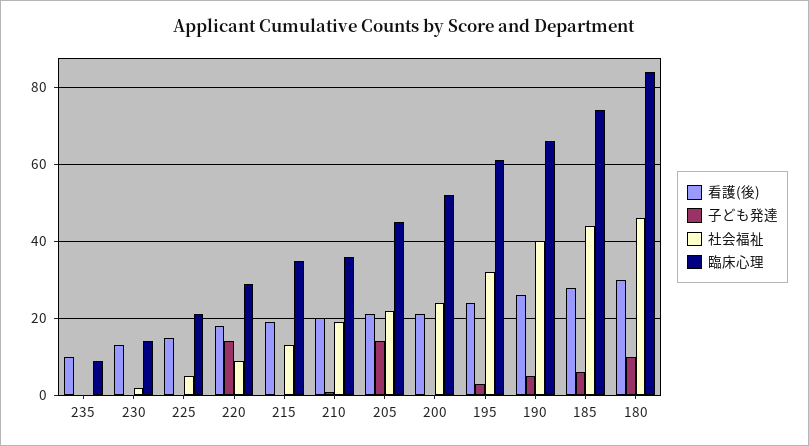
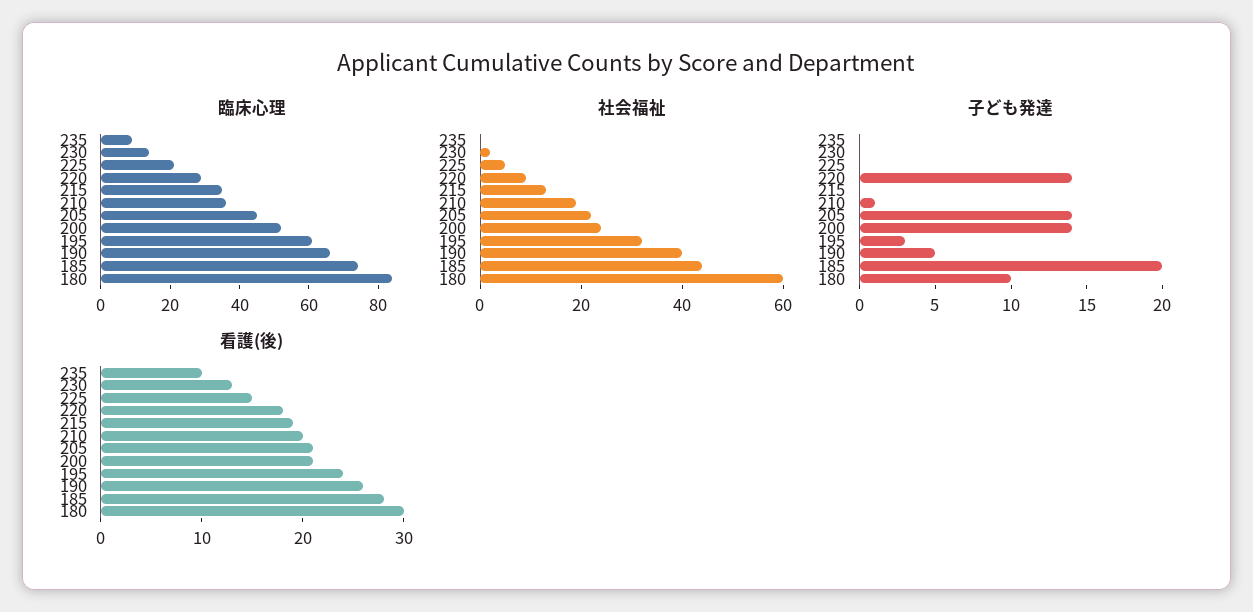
  {
    "看護(後)": {
      "235": 10,
      "230": 13,
      "225": 15,
      "220": 18,
      "215": 19,
      "210": 20,
      "205": 21,
      "200": 21,
      "195": 24,
      "190": 26,
      "185": 28,
      "180": 30
    },
    "子ども発達": {
      "235": 0,
      "230": 0,
      "225": 0,
      "220": 14,
      "215": 0,
      "210": 1,
      "205": 14,
-     "200": 0,
+     "200": 14,
      "195": 3,
      "190": 5,
-     "185": 5,
+     "185": 20,
      "180": 10
    },
    "社会福祉": {
      "235": 0,
      "230": 0,
      "225": 5,
      "220": 10,
      "215": 15,
      "210": 20,
      "205": 20,
      "200": 25,
      "195": 30,
      "190": 40,
      "185": 45,
-     "180": 45
+     "180": 60
    },
    "臨床心理": {
      "235": 10,
      "230": 15,
      "225": 20,
      "220": 30,
      "215": 35,
      "210": 35,
      "205": 45,
      "200": 50,
      "195": 60,
      "190": 65,
      "185": 75,
      "180": 85
    }
  }

